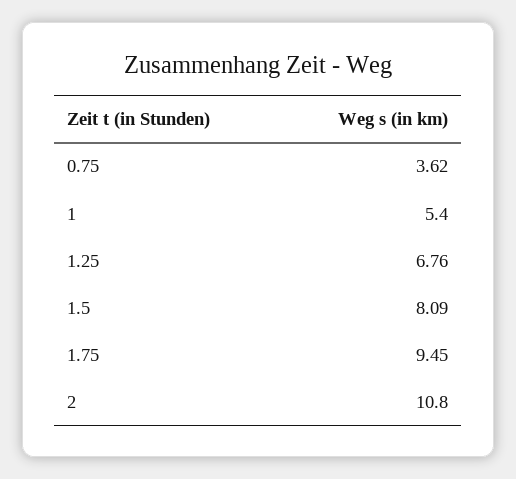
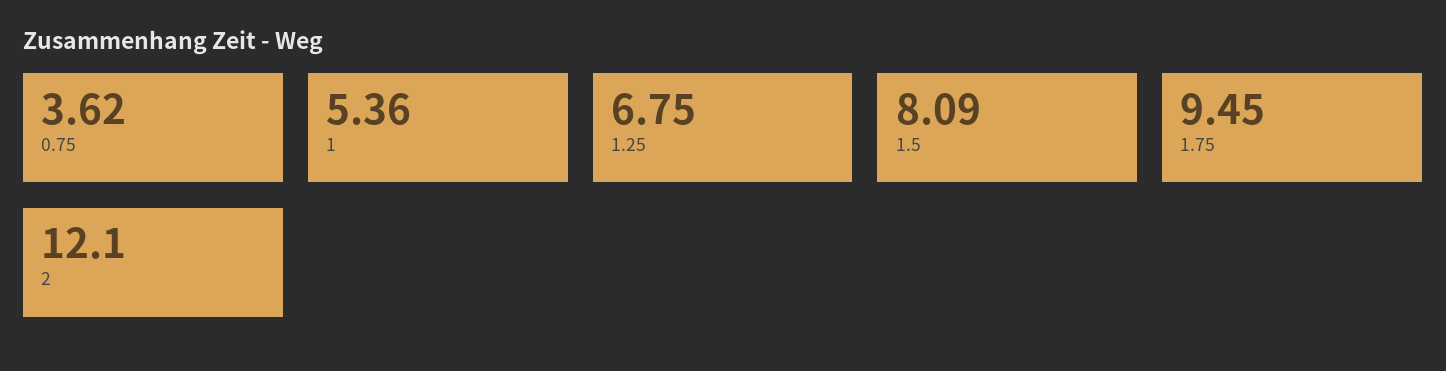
  {
    "0.75": 3.62,
-   "1": 5.4,
+   "1": 5.36,
-   "1.25": 6.76,
+   "1.25": 6.75,
    "1.5": 8.09,
    "1.75": 9.45,
-   "2": 10.8
+   "2": 12.1
  }

